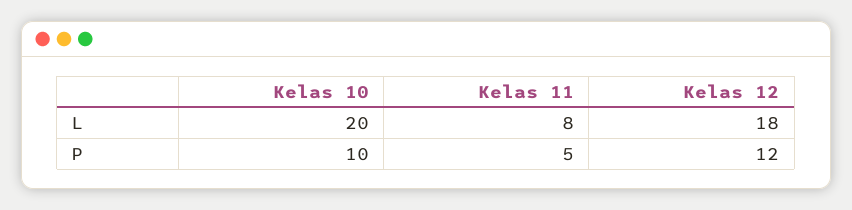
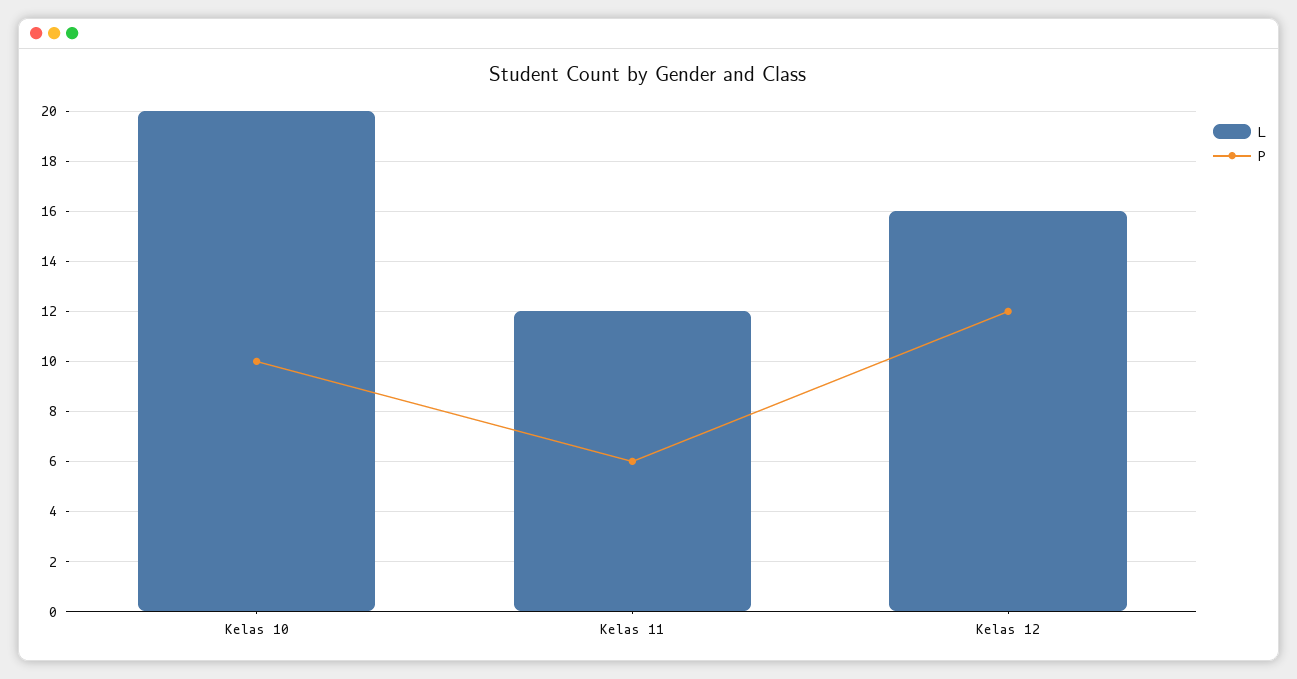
  {
    "L": {
      "Kelas 10": 20,
-     "Kelas 11": 8,
+     "Kelas 11": 12,
-     "Kelas 12": 18
+     "Kelas 12": 16
    },
    "P": {
      "Kelas 10": 10,
-     "Kelas 11": 5,
+     "Kelas 11": 6,
      "Kelas 12": 12
    }
  }

